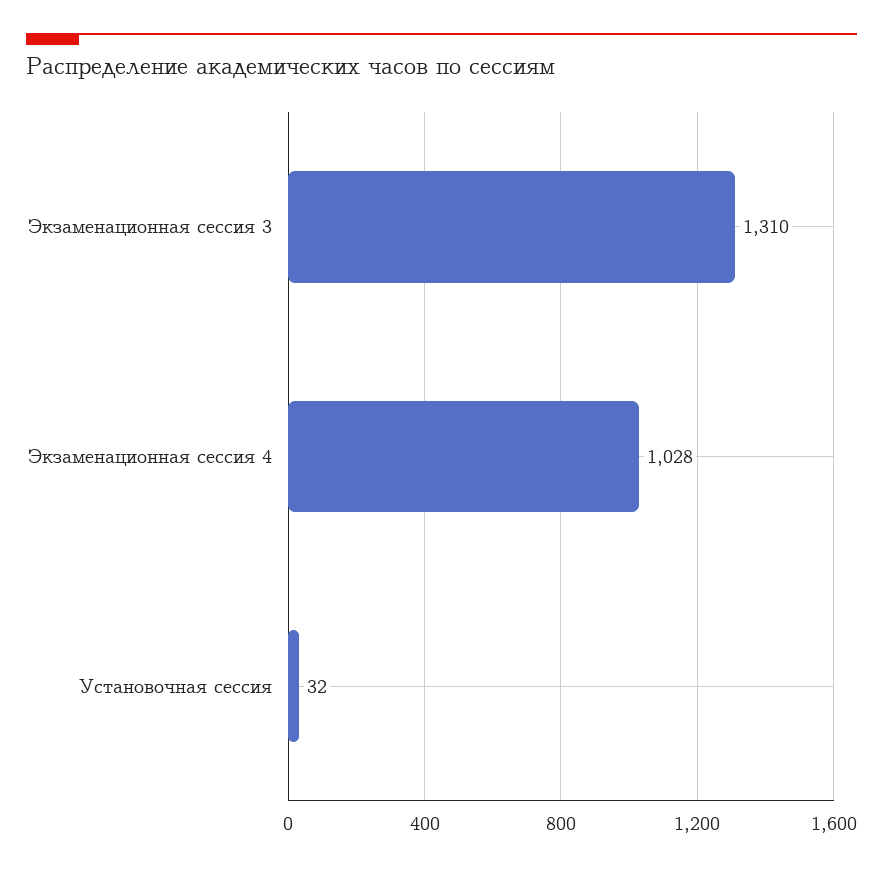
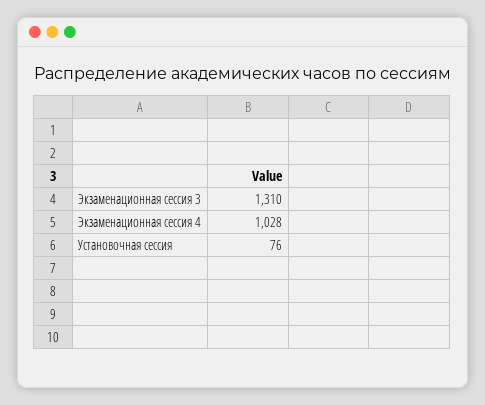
  {
    "Экзаменационная сессия 3": 1310,
    "Экзаменационная сессия 4": 1028,
-   "Установочная сессия": 32
+   "Установочная сессия": 76
  }

